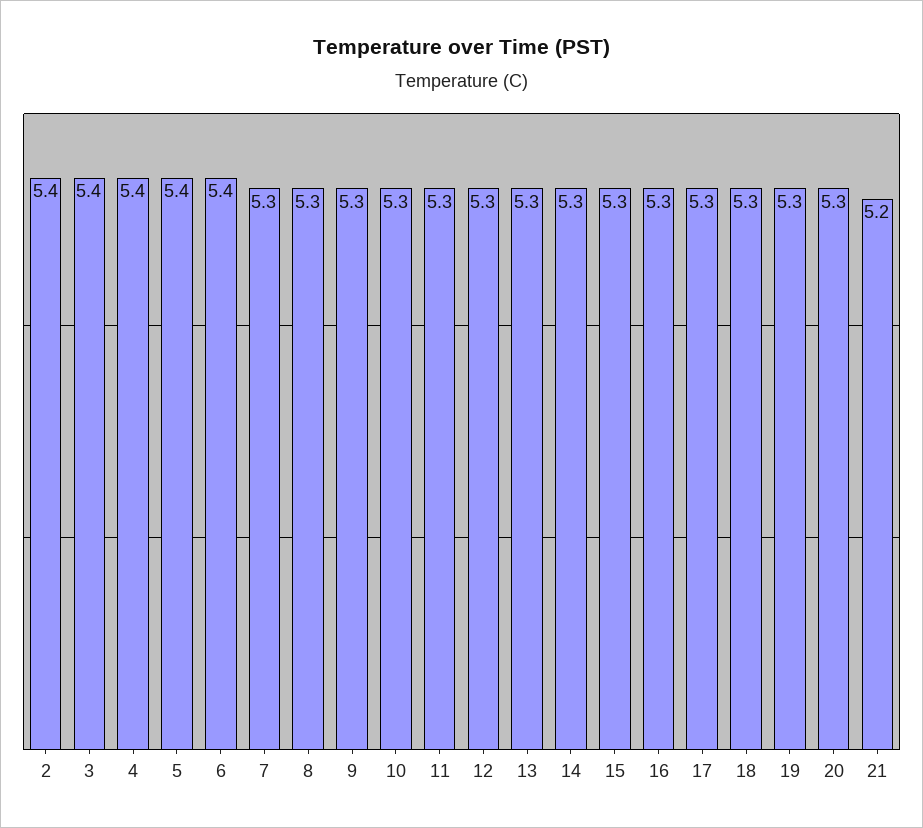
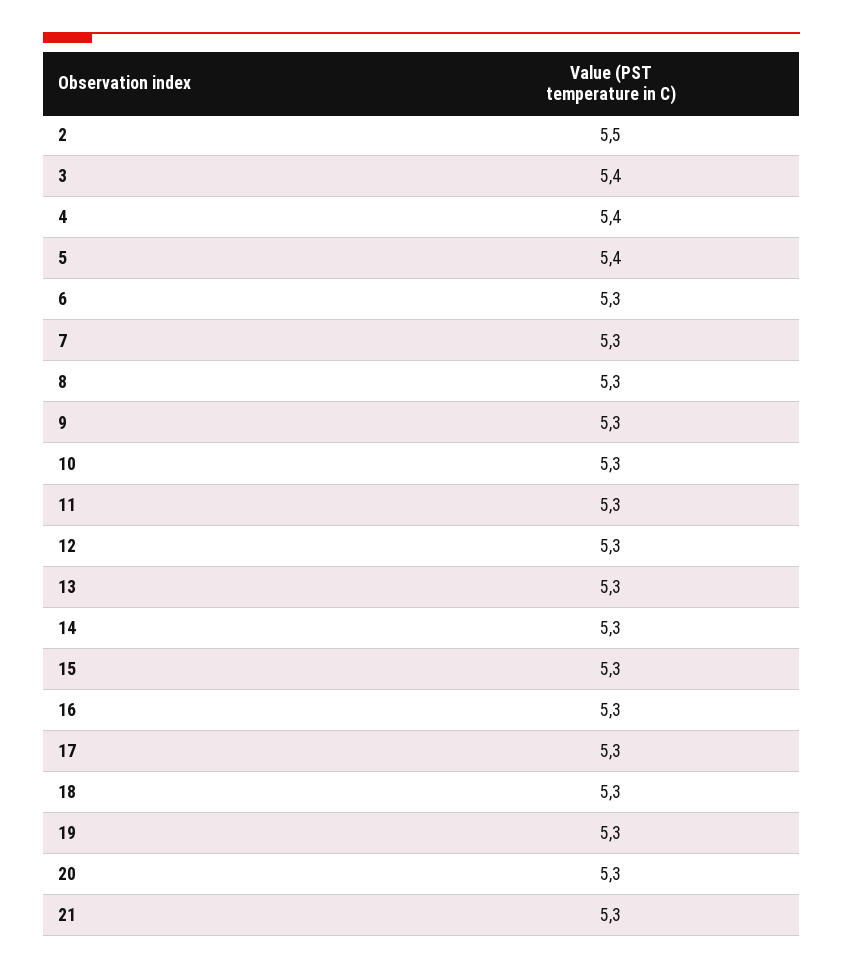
  {
-   "2": 5.4,
+   "2": 5.5,
    "3": 5.4,
    "4": 5.4,
    "5": 5.4,
-   "6": 5.4,
+   "6": 5.3,
    "7": 5.3,
    "8": 5.3,
    "9": 5.3,
    "10": 5.3,
    "11": 5.3,
    "12": 5.3,
    "13": 5.3,
    "14": 5.3,
    "15": 5.3,
    "16": 5.3,
    "17": 5.3,
    "18": 5.3,
    "19": 5.3,
    "20": 5.3,
-   "21": 5.2
+   "21": 5.3
  }

